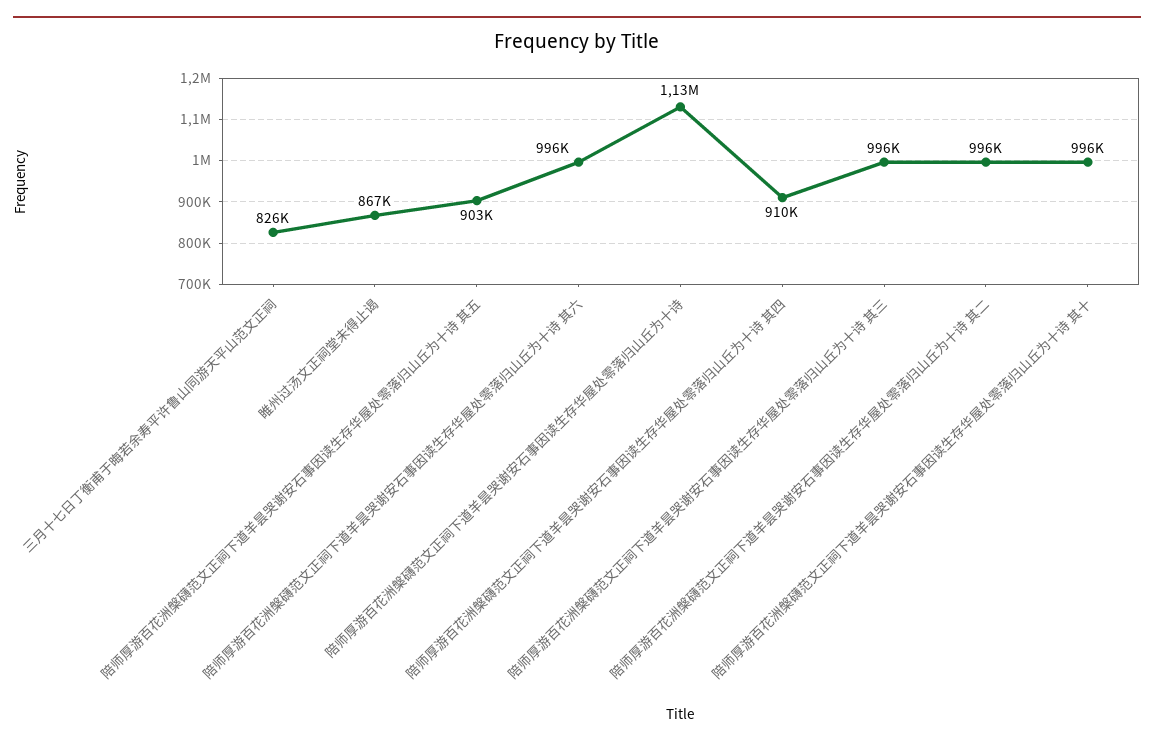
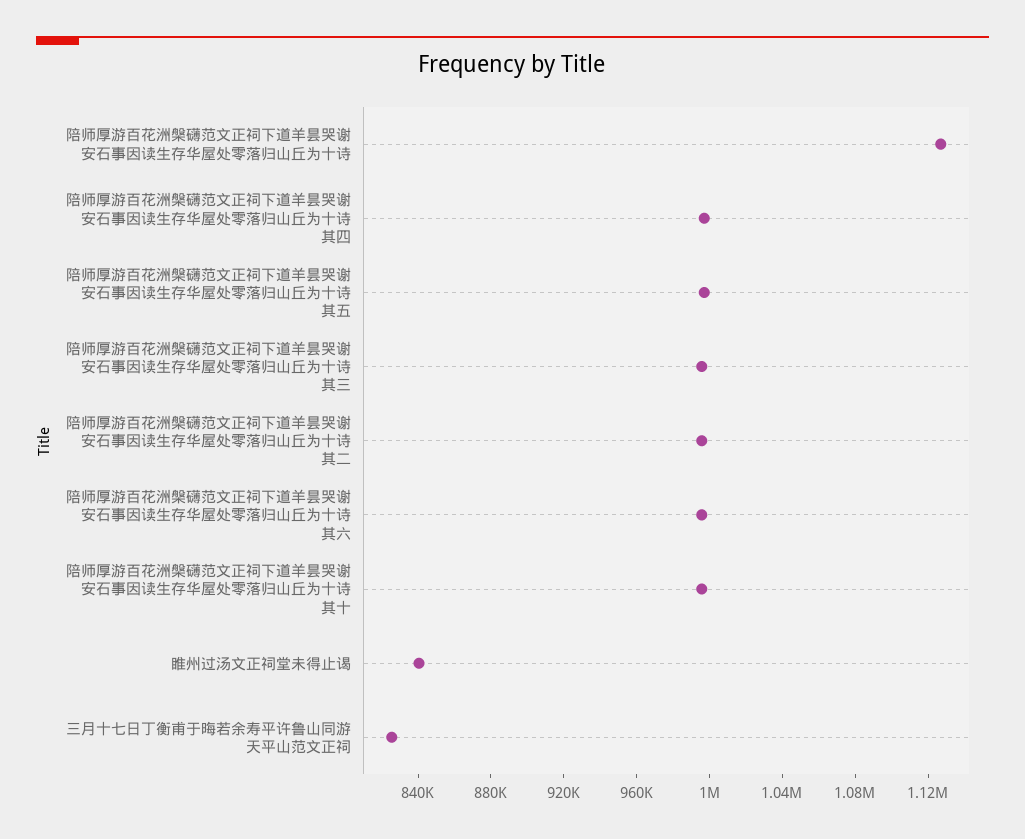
  {
    "三月十七日丁衡甫于晦若余寿平许鲁山同游天平山范文正祠": 826000,
-   "睢州过汤文正祠堂未得止谒": 867000,
+   "睢州过汤文正祠堂未得止谒": 840000,
-   "陪师厚游百花洲槃礴范文正祠下道羊昙哭谢安石事因读生存华屋处零落归山丘为十诗 其五": 903000,
+   "陪师厚游百花洲槃礴范文正祠下道羊昙哭谢安石事因读生存华屋处零落归山丘为十诗 其五": 1000000,
    "陪师厚游百花洲槃礴范文正祠下道羊昙哭谢安石事因读生存华屋处零落归山丘为十诗 其六": 996000,
    "陪师厚游百花洲槃礴范文正祠下道羊昙哭谢安石事因读生存华屋处零落归山丘为十诗": 1130000,
-   "陪师厚游百花洲槃礴范文正祠下道羊昙哭谢安石事因读生存华屋处零落归山丘为十诗 其四": 910000,
+   "陪师厚游百花洲槃礴范文正祠下道羊昙哭谢安石事因读生存华屋处零落归山丘为十诗 其四": 1000000,
    "陪师厚游百花洲槃礴范文正祠下道羊昙哭谢安石事因读生存华屋处零落归山丘为十诗 其三": 996000,
    "陪师厚游百花洲槃礴范文正祠下道羊昙哭谢安石事因读生存华屋处零落归山丘为十诗 其二": 996000,
    "陪师厚游百花洲槃礴范文正祠下道羊昙哭谢安石事因读生存华屋处零落归山丘为十诗 其十": 996000
  }

